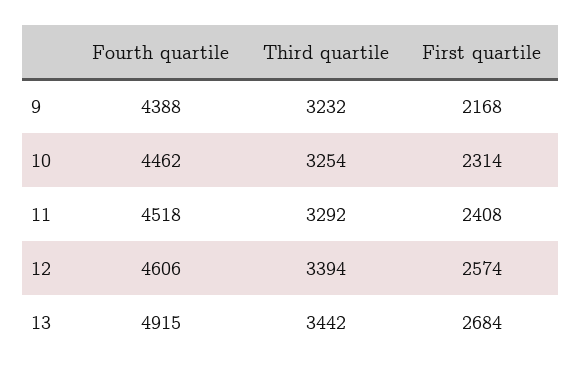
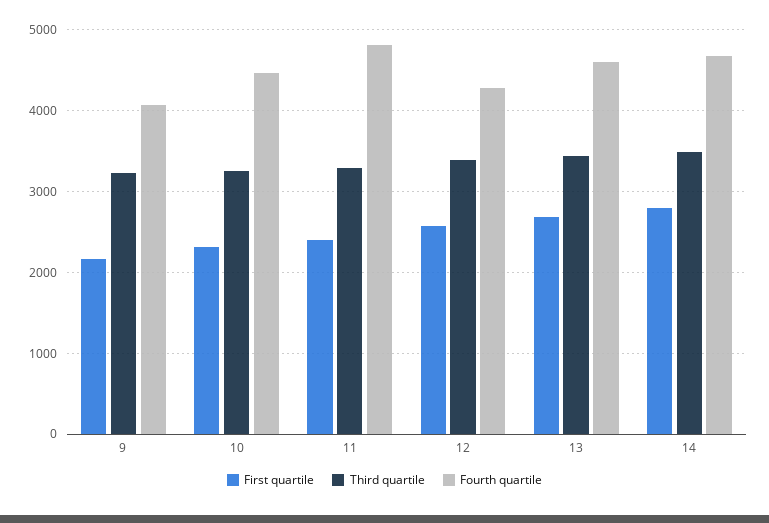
  {
    "Fourth quartile": {
-     "9": 4388,
+     "9": 4100,
      "10": 4462,
-     "11": 4518,
+     "11": 4800,
-     "12": 4606,
+     "12": 4300,
-     "13": 4915
+     "13": 4600,
+     "14": 4700
    },
    "Third quartile": {
      "9": 3232,
      "10": 3254,
      "11": 3292,
      "12": 3394,
-     "13": 3442
+     "13": 3442,
+     "14": 3500
    },
    "First quartile": {
      "9": 2168,
      "10": 2314,
      "11": 2408,
      "12": 2574,
-     "13": 2684
+     "13": 2684,
+     "14": 2800
    }
  }

